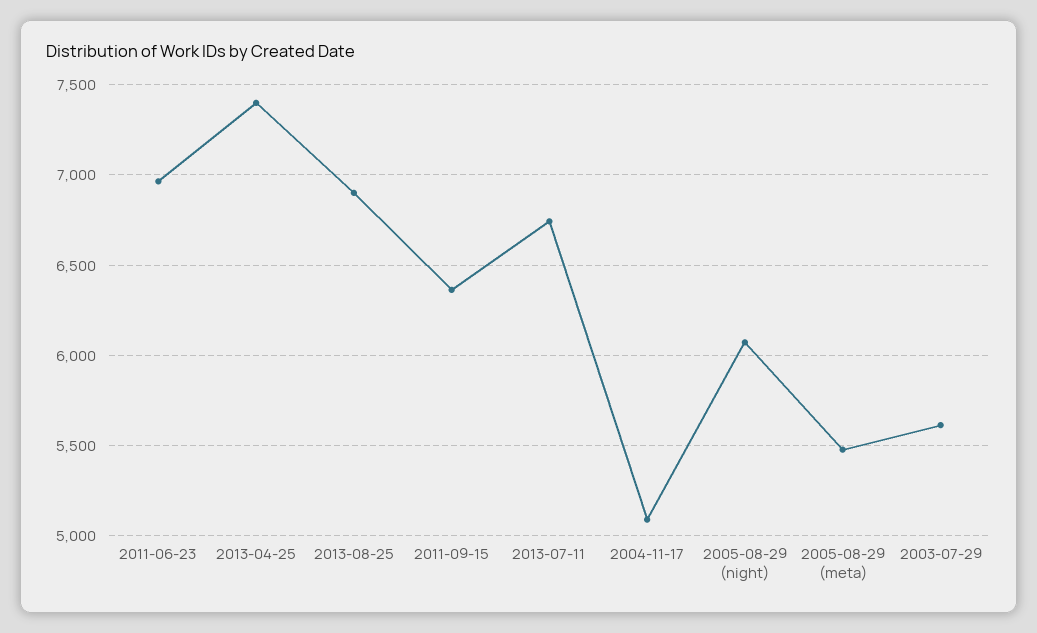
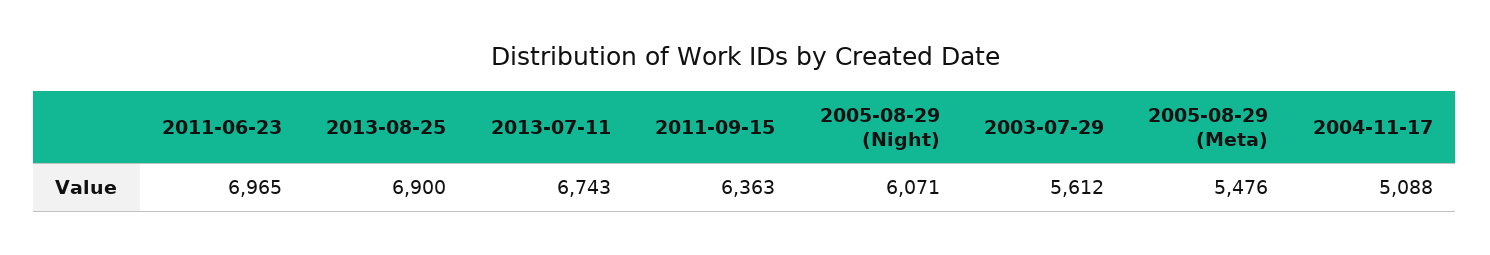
  {
    "2011-06-23": 6965,
-   "2013-04-25": 7400,
    "2013-08-25": 6900,
    "2011-09-15": 6363,
    "2013-07-11": 6743,
    "2004-11-17": 5088,
    "2005-08-29 (night)": 6071,
    "2005-08-29 (meta)": 5476,
    "2003-07-29": 5612
  }

